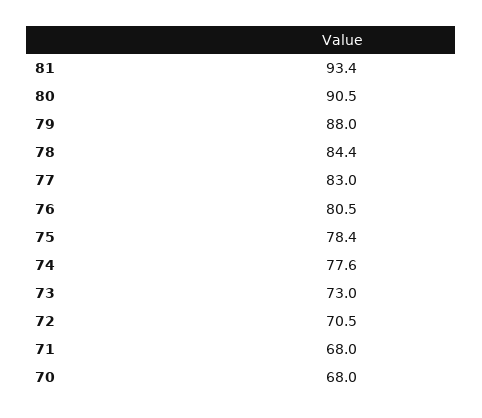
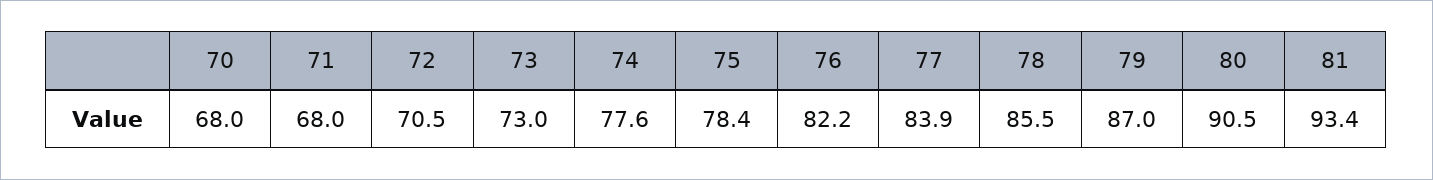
  {
    "81": 93.4,
    "80": 90.5,
-   "79": 88,
+   "79": 87,
-   "78": 84.4,
+   "78": 85.5,
-   "77": 83,
+   "77": 83.9,
-   "76": 80.5,
+   "76": 82.2,
    "75": 78.4,
    "74": 77.6,
    "73": 73,
    "72": 70.5,
    "71": 68,
    "70": 68
  }

